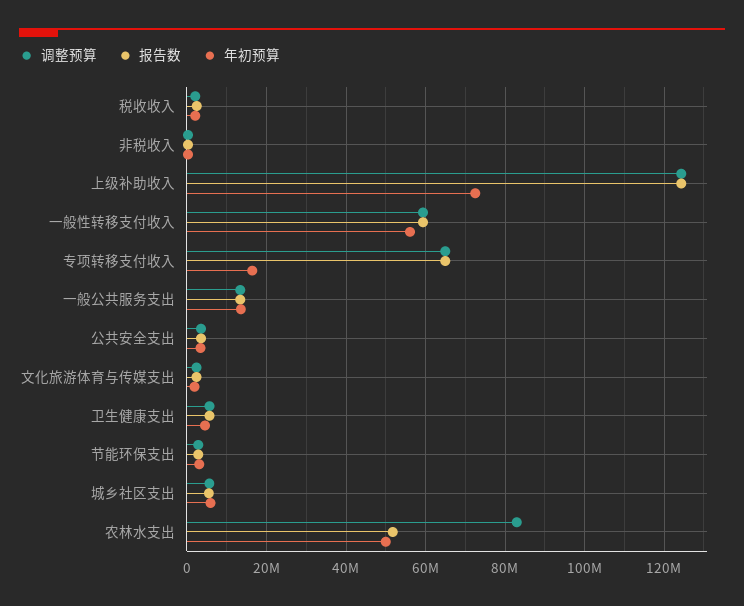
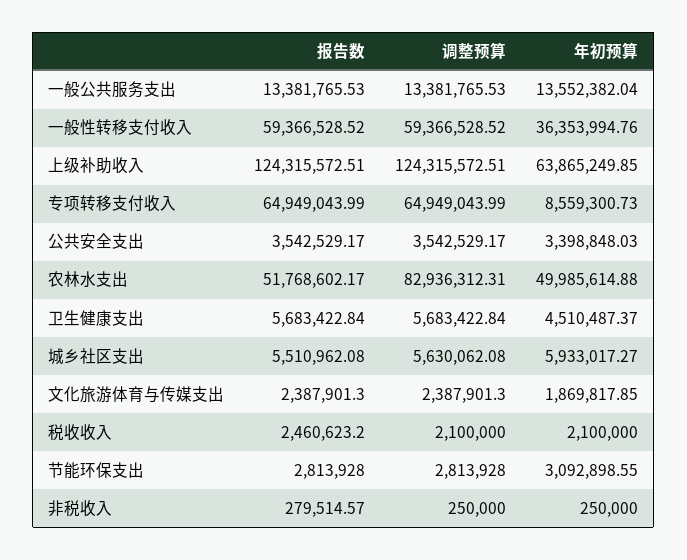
  {
    "调整预算": {
      "税收收入": 2100000,
      "非税收入": 250000,
      "上级补助收入": 124315572.51,
      "一般性转移支付收入": 59366528.52,
      "专项转移支付收入": 64949043.99,
      "一般公共服务支出": 13381765.53,
      "公共安全支出": 3542529.17,
      "文化旅游体育与传媒支出": 2387901.3,
      "卫生健康支出": 5683422.84,
      "节能环保支出": 2813928,
      "城乡社区支出": 5630062.08,
      "农林水支出": 82936312.31
    },
    "报告数": {
      "税收收入": 2460623.2,
      "非税收入": 279514.57,
      "上级补助收入": 124315572.51,
      "一般性转移支付收入": 59366528.52,
      "专项转移支付收入": 64949043.99,
      "一般公共服务支出": 13381765.53,
      "公共安全支出": 3542529.17,
      "文化旅游体育与传媒支出": 2387901.3,
      "卫生健康支出": 5683422.84,
      "节能环保支出": 2813928,
      "城乡社区支出": 5510962.08,
      "农林水支出": 51768602.17
    },
    "年初预算": {
      "税收收入": 2100000,
      "非税收入": 250000,
-     "上级补助收入": 72000000,
+     "上级补助收入": 63865249.85,
-     "一般性转移支付收入": 56000000,
+     "一般性转移支付收入": 36353994.76,
-     "专项转移支付收入": 16000000,
+     "专项转移支付收入": 8559300.73,
      "一般公共服务支出": 13552382.04,
      "公共安全支出": 3398848.03,
      "文化旅游体育与传媒支出": 1869817.85,
      "卫生健康支出": 4510487.37,
      "节能环保支出": 3092898.55,
      "城乡社区支出": 5933017.27,
      "农林水支出": 49985614.88
    }
  }

